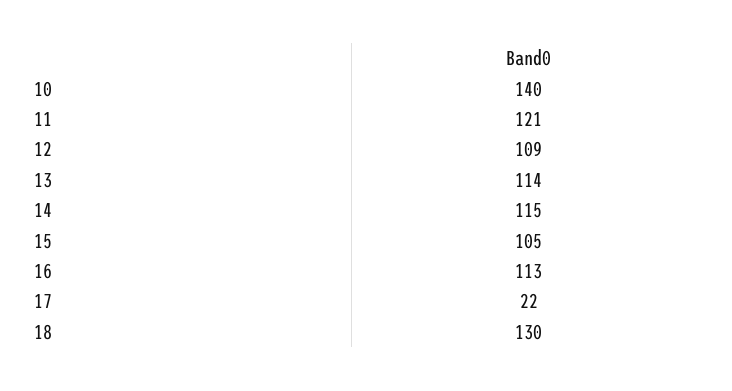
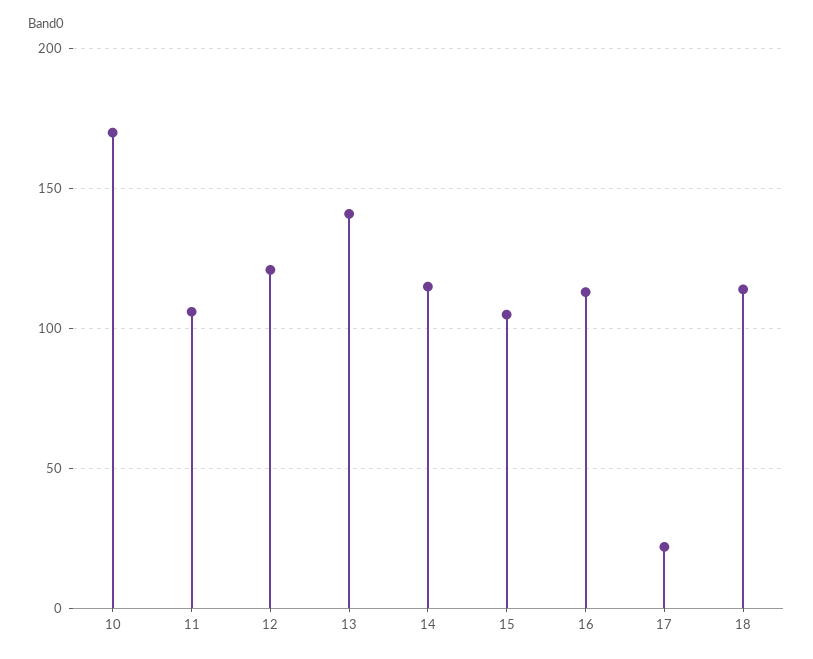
  {
-   "10": 140,
+   "10": 170,
-   "11": 121,
+   "11": 105,
-   "12": 109,
+   "12": 120,
-   "13": 114,
+   "13": 140,
    "14": 115,
    "15": 105,
    "16": 113,
    "17": 22,
-   "18": 130
+   "18": 115
  }

